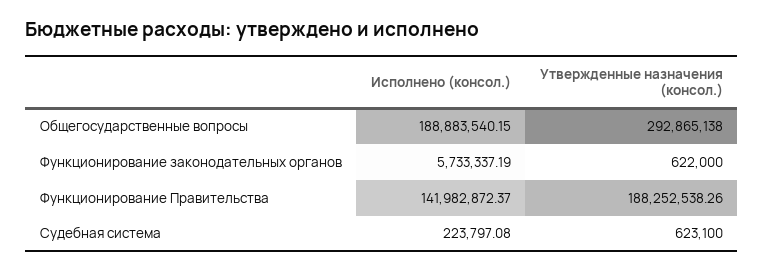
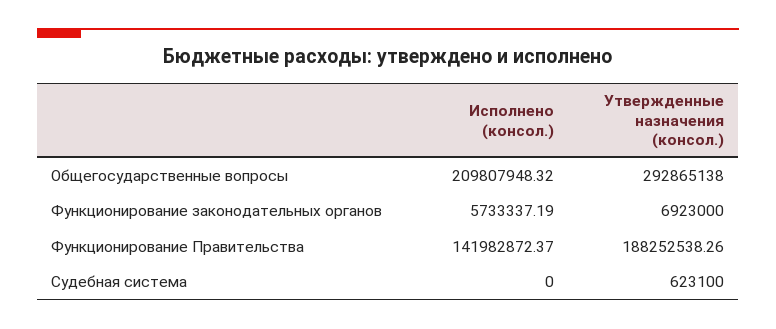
  {
    "Исполнено (консол.)": {
-     "Общегосударственные вопросы": 188883540.15,
+     "Общегосударственные вопросы": 209807948.32,
      "Функционирование законодательных органов": 5733337.19,
      "Функционирование Правительства": 141982872.37,
-     "Судебная система": 223797.08
+     "Судебная система": 0
    },
    "Утвержденные назначения (консол.)": {
      "Общегосударственные вопросы": 292865138,
-     "Функционирование законодательных органов": 622000,
+     "Функционирование законодательных органов": 6923000,
      "Функционирование Правительства": 188252538.26,
      "Судебная система": 623100
    }
  }

